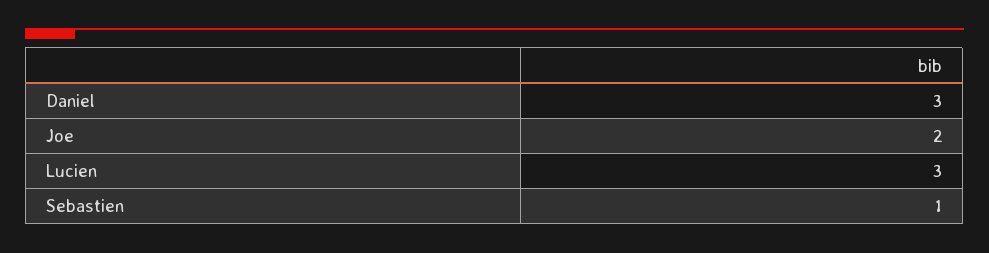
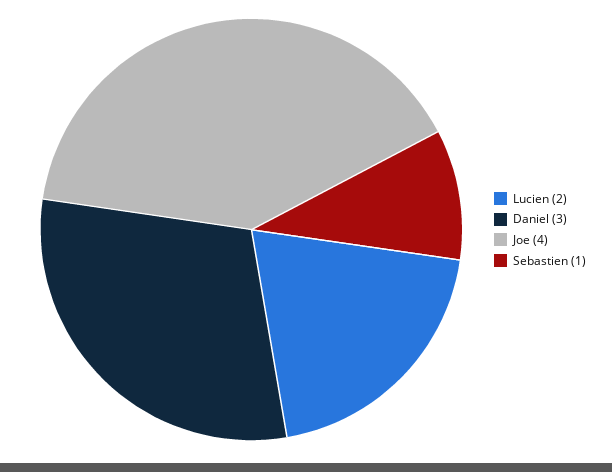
  {
    "Daniel": 3,
-   "Joe": 2,
+   "Joe": 4,
-   "Lucien": 3,
+   "Lucien": 2,
    "Sebastien": 1
  }

